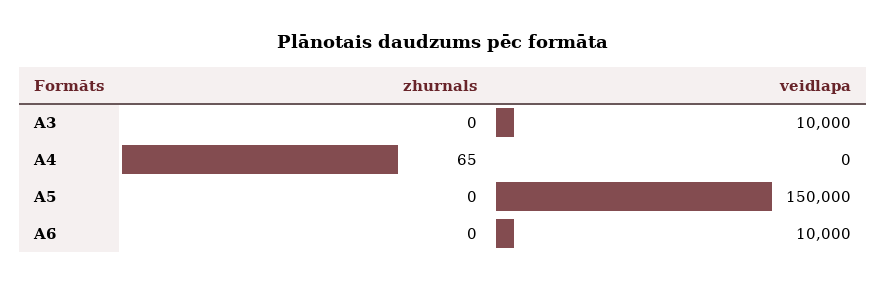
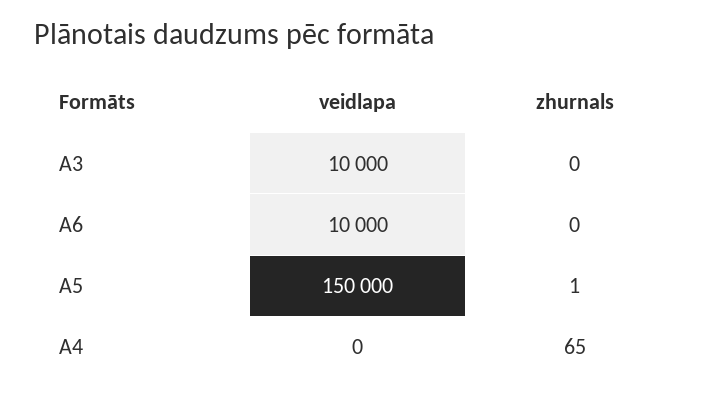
  {
    "zhurnals": {
      "A3": 0,
      "A4": 65,
-     "A5": 0,
+     "A5": 1,
      "A6": 0
    },
    "veidlapa": {
      "A3": 10000,
      "A4": 0,
      "A5": 150000,
      "A6": 10000
    }
  }

